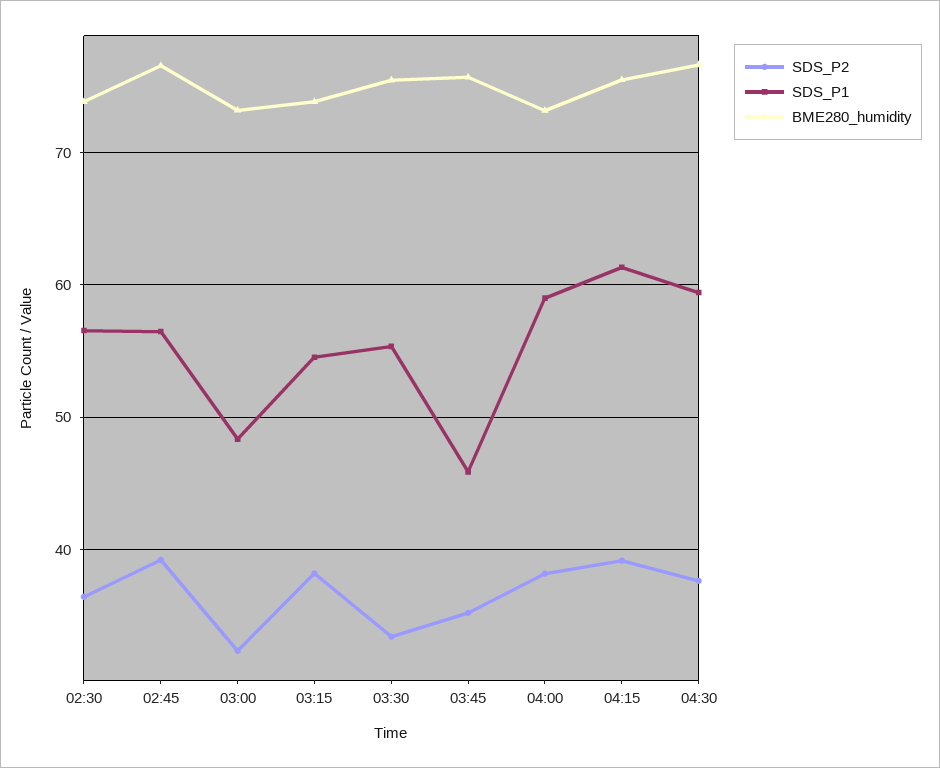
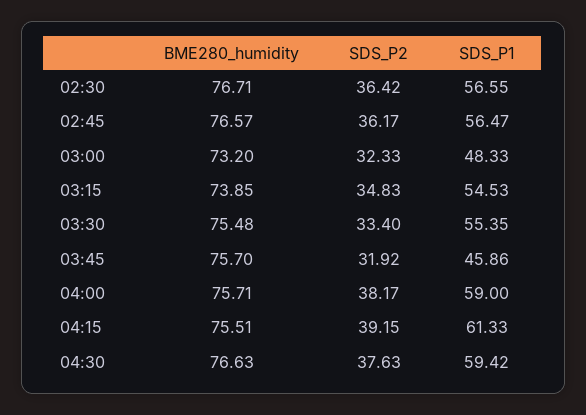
  {
    "SDS_P2": {
      "02:30": 36.42,
-     "02:45": 39,
+     "02:45": 36.17,
      "03:00": 32.33,
-     "03:15": 38,
+     "03:15": 34.83,
      "03:30": 33.4,
-     "03:45": 35,
+     "03:45": 31.92,
      "04:00": 38.17,
      "04:15": 39.15,
      "04:30": 37.63
    },
    "SDS_P1": {
      "02:30": 56.55,
      "02:45": 56.47,
      "03:00": 48.33,
      "03:15": 54.53,
      "03:30": 55.35,
      "03:45": 45.86,
      "04:00": 59,
      "04:15": 61.33,
      "04:30": 59.42
    },
    "BME280_humidity": {
-     "02:30": 74,
+     "02:30": 76.71,
      "02:45": 76.57,
      "03:00": 73.2,
      "03:15": 73.85,
      "03:30": 75.48,
      "03:45": 75.7,
-     "04:00": 73,
+     "04:00": 75.71,
      "04:15": 75.51,
      "04:30": 76.63
    }
  }

